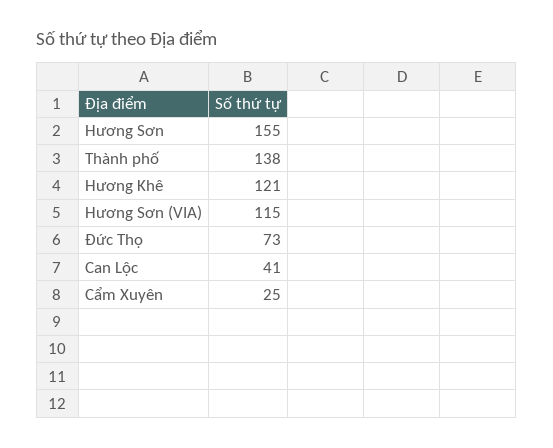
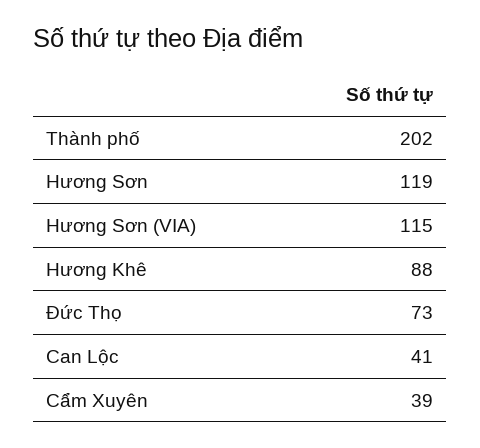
  {
-   "Hương Sơn": 155,
+   "Hương Sơn": 119,
-   "Thành phố": 138,
+   "Thành phố": 202,
-   "Hương Khê": 121,
+   "Hương Khê": 88,
    "Hương Sơn (VIA)": 115,
    "Đức Thọ": 73,
    "Can Lộc": 41,
-   "Cẩm Xuyên": 25
+   "Cẩm Xuyên": 39
  }

